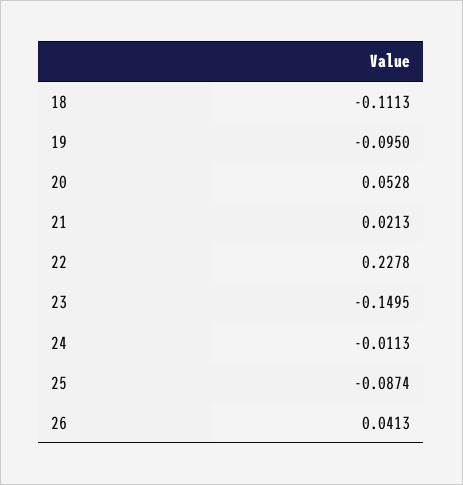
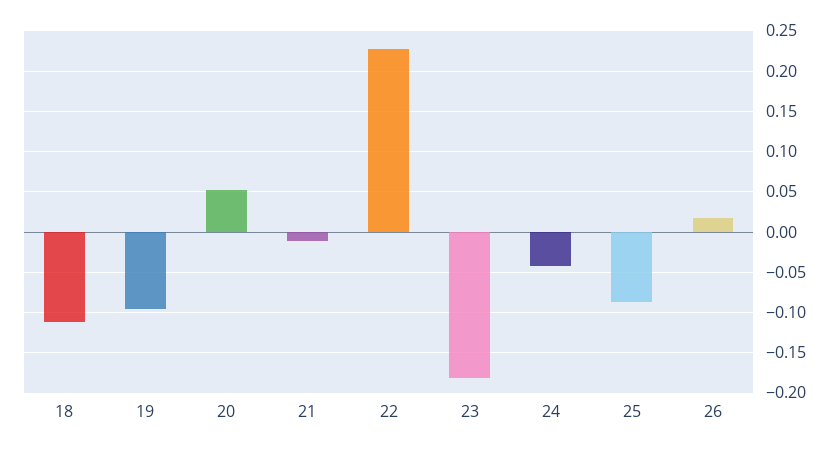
  {
    "18": -0.1113,
    "19": -0.095,
    "20": 0.0528,
-   "21": 0.0213,
+   "21": -0.01,
    "22": 0.2278,
-   "23": -0.1495,
+   "23": -0.18,
-   "24": -0.0113,
+   "24": -0.04,
    "25": -0.0874,
-   "26": 0.0413
+   "26": 0.02
  }

